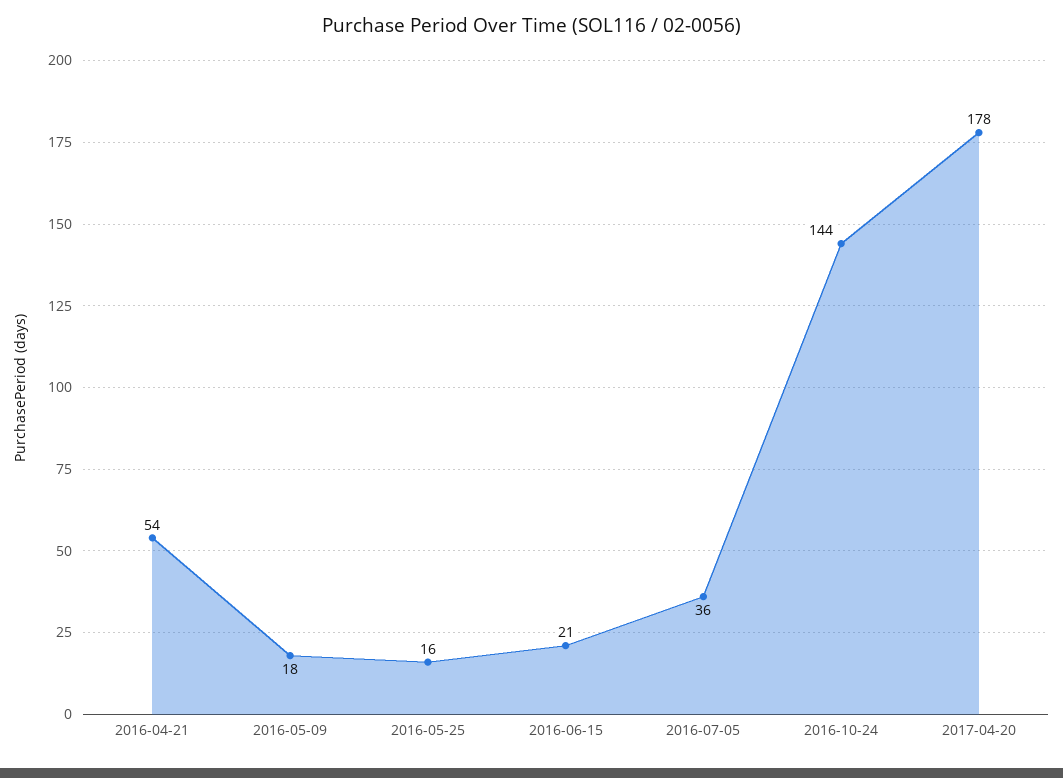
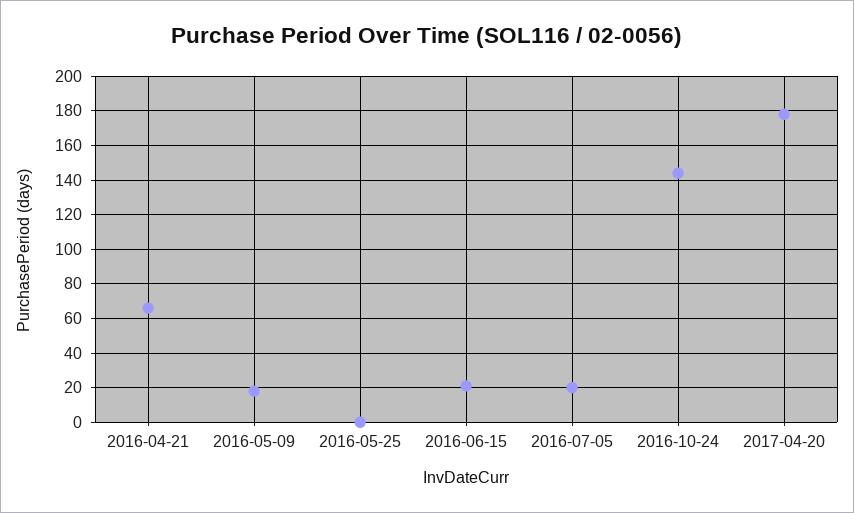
  {
-   "2016-04-21": 54,
+   "2016-04-21": 65,
    "2016-05-09": 18,
-   "2016-05-25": 16,
+   "2016-05-25": 0,
    "2016-06-15": 21,
-   "2016-07-05": 36,
+   "2016-07-05": 20,
    "2016-10-24": 144,
    "2017-04-20": 178
  }

